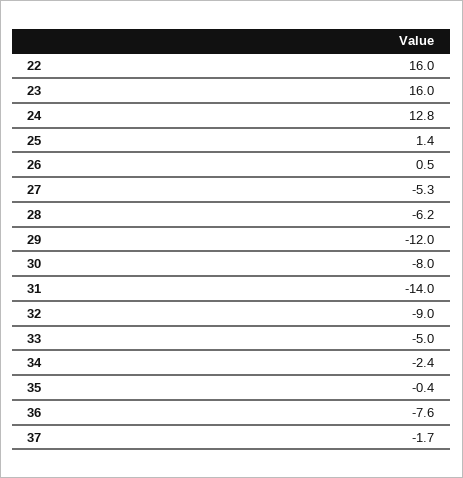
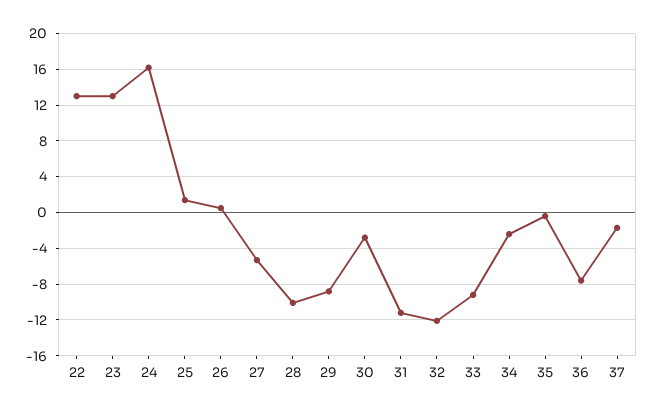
  {
-   "22": 16,
+   "22": 13,
-   "23": 16,
+   "23": 13,
-   "24": 12.8,
+   "24": 16,
    "25": 1.4,
    "26": 0.5,
    "27": -5.3,
-   "28": -6.2,
+   "28": -10,
-   "29": -12,
+   "29": -9,
-   "30": -8,
+   "30": -3,
-   "31": -14,
+   "31": -11,
-   "32": -9,
+   "32": -12,
-   "33": -5,
+   "33": -9,
    "34": -2.4,
    "35": -0.4,
    "36": -7.6,
    "37": -1.7
  }

